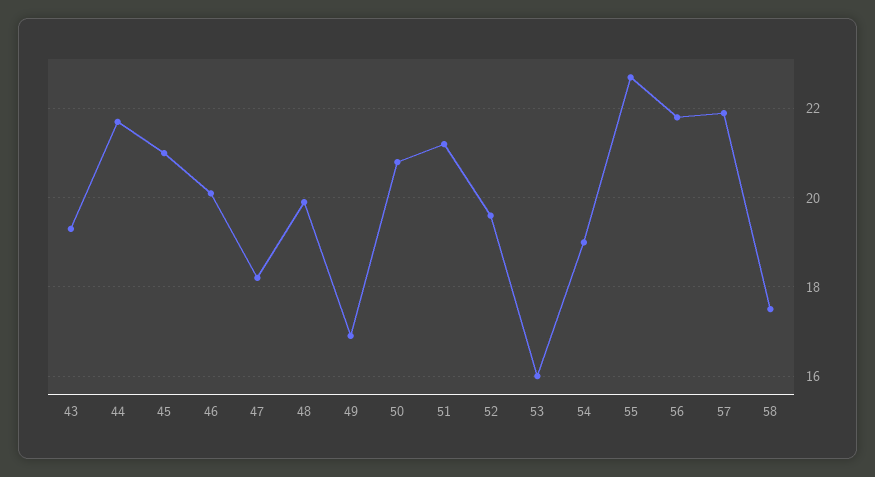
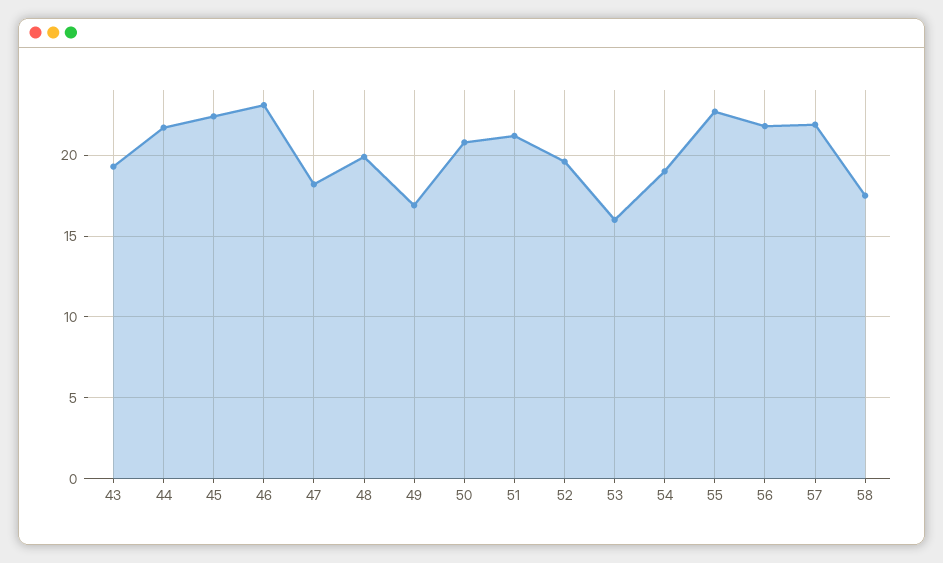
  {
    "43": 19.5,
    "44": 21.5,
-   "45": 21,
+   "45": 22.5,
-   "46": 20,
+   "46": 23,
    "47": 18,
    "48": 20,
    "49": 17,
    "50": 21,
    "51": 21,
    "52": 19.5,
    "53": 16,
    "54": 19,
    "55": 22.5,
    "56": 22,
    "57": 22,
    "58": 17.5
  }

